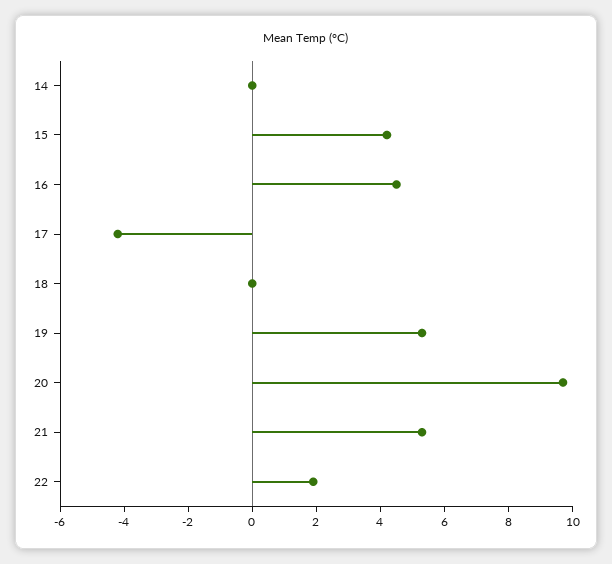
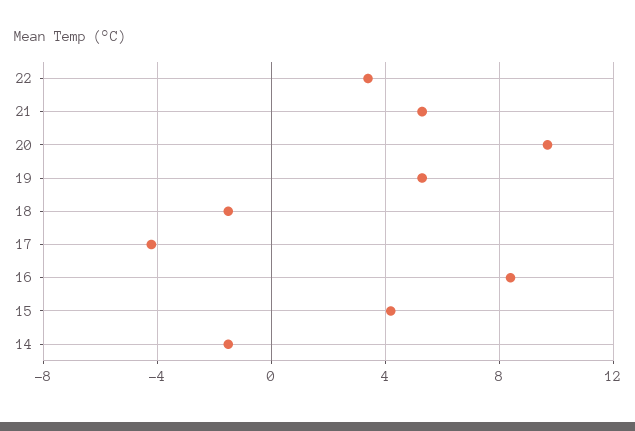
  {
-   "14": 0,
+   "14": -1.5,
    "15": 4,
-   "16": 4.5,
+   "16": 8.5,
    "17": -4,
-   "18": 0,
+   "18": -1.5,
    "19": 5.5,
    "20": 9.5,
    "21": 5.5,
-   "22": 2
+   "22": 3.5
  }

